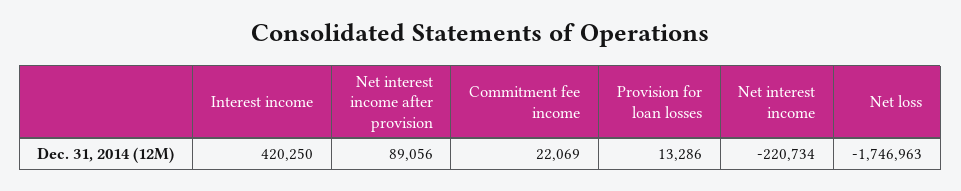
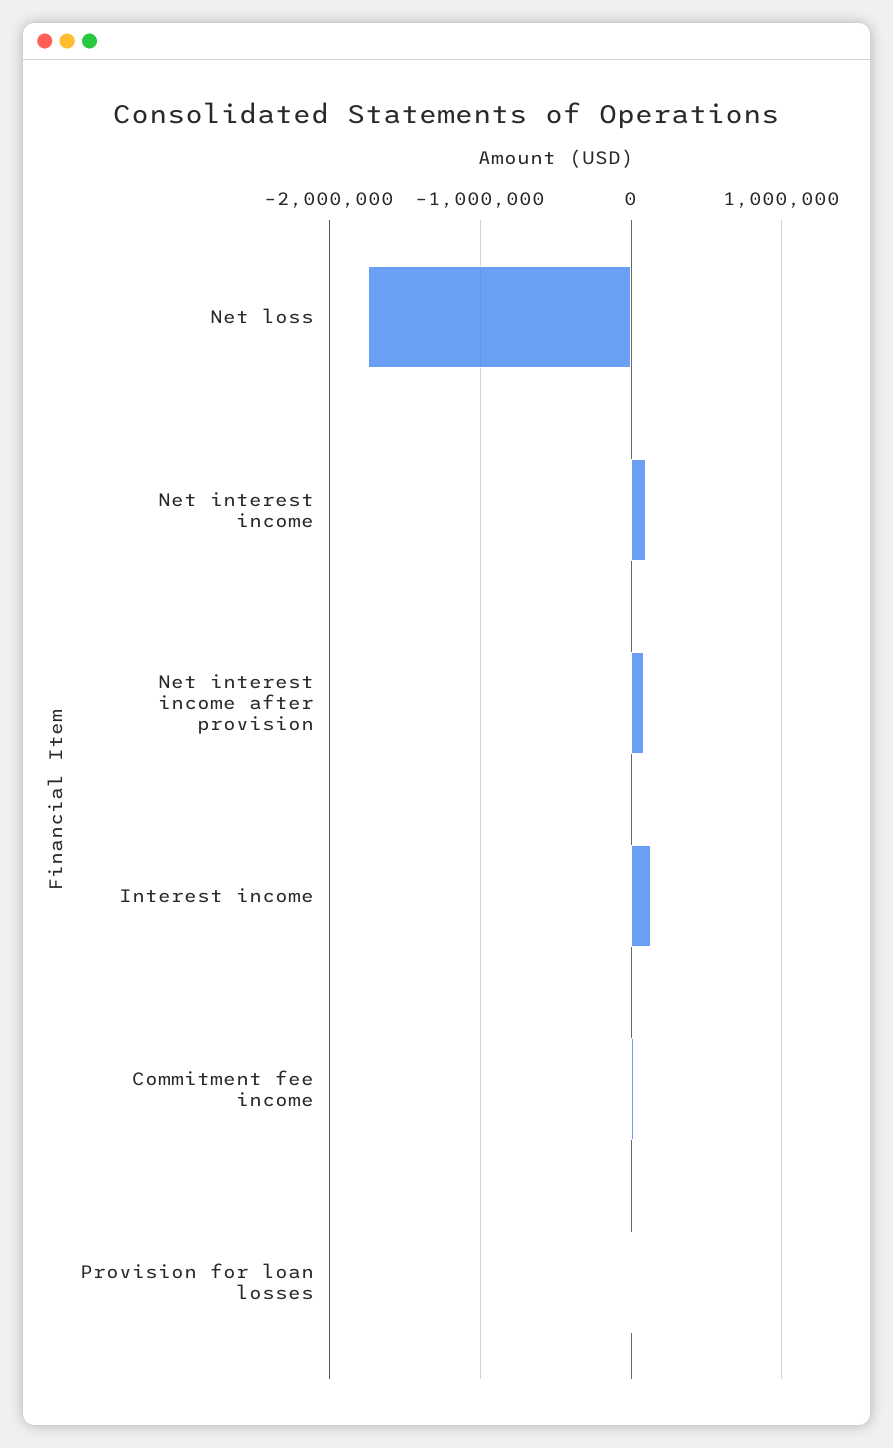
  {
-   "Interest income": 420250,
+   "Interest income": 100000,
    "Net interest income after provision": 89056,
    "Commitment fee income": 22069,
    "Provision for loan losses": 13286,
-   "Net interest income": -220734,
+   "Net interest income": 100000,
    "Net loss": -1746963
  }

